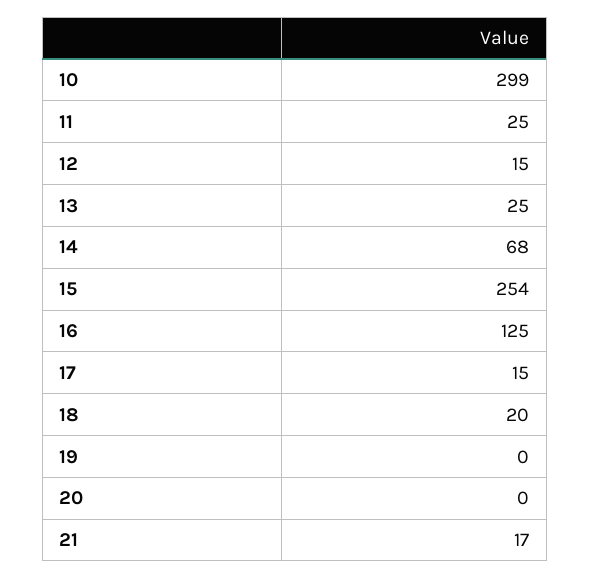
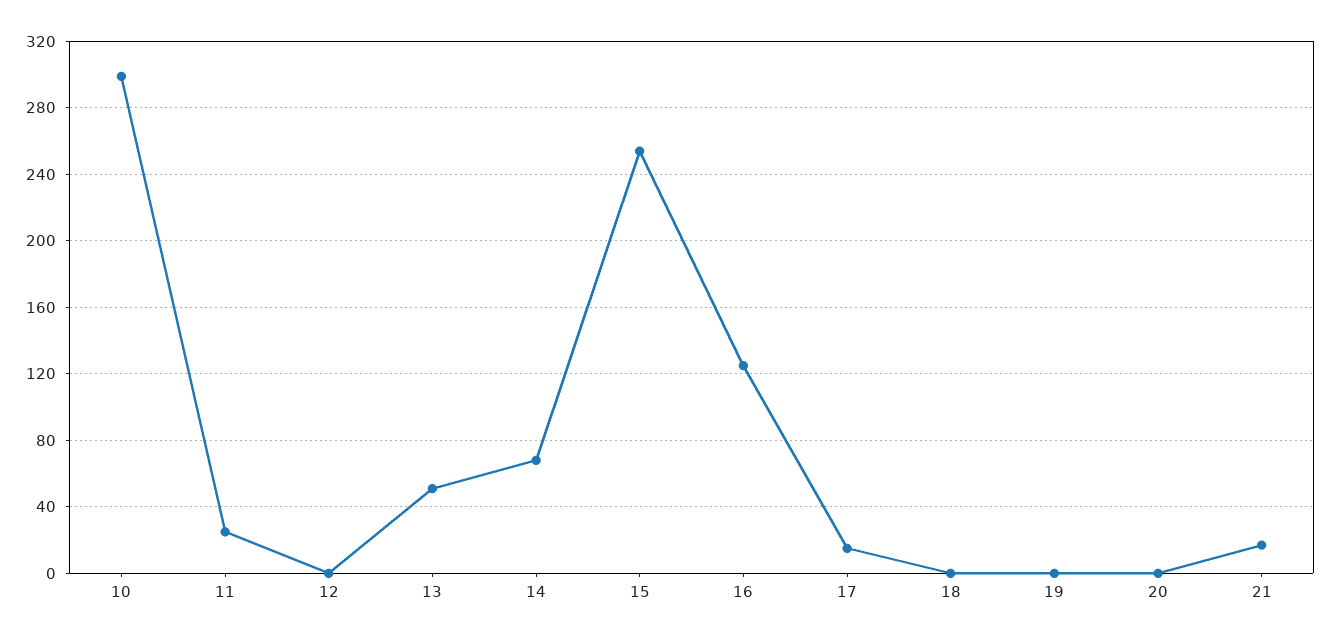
  {
    "10": 299,
    "11": 25,
-   "12": 15,
+   "12": 0,
-   "13": 25,
+   "13": 50,
    "14": 68,
    "15": 254,
    "16": 125,
    "17": 15,
-   "18": 20,
+   "18": 0,
    "19": 0,
    "20": 0,
    "21": 17
  }

